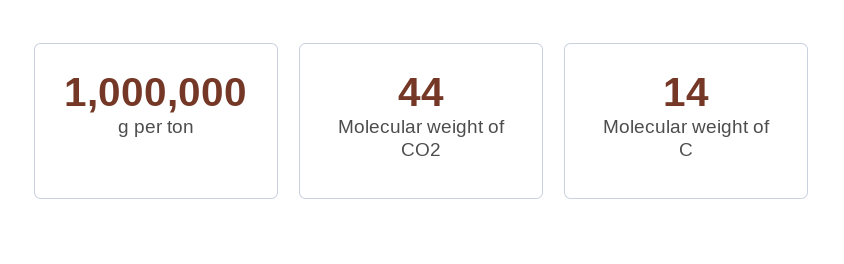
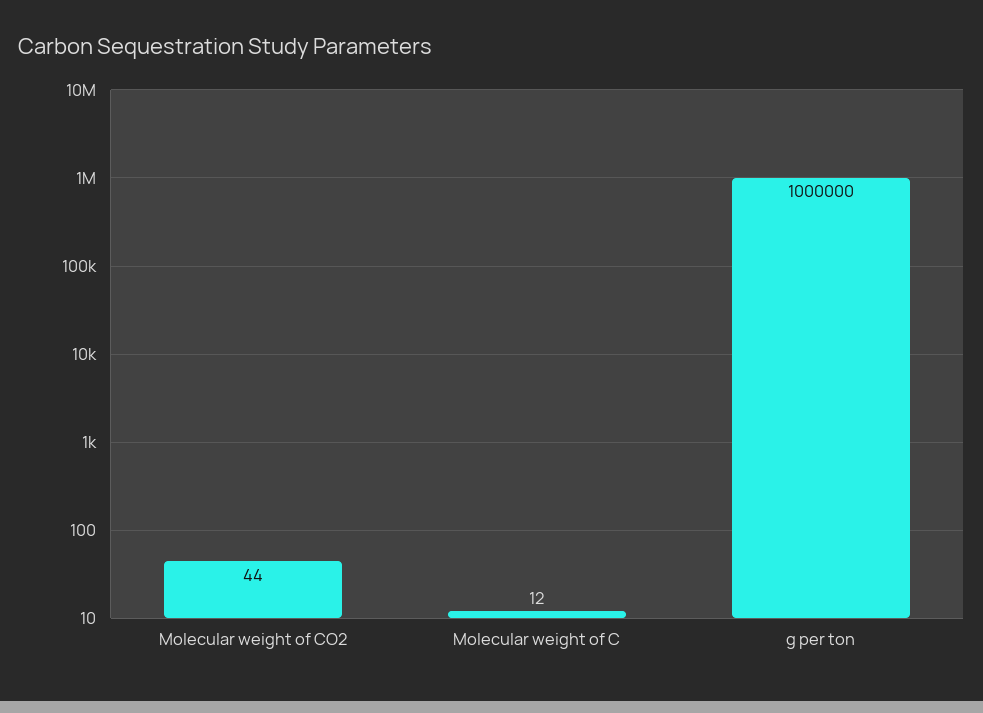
  {
    "g per ton": 1000000,
    "Molecular weight of CO2": 44,
-   "Molecular weight of C": 14
+   "Molecular weight of C": 12
  }

